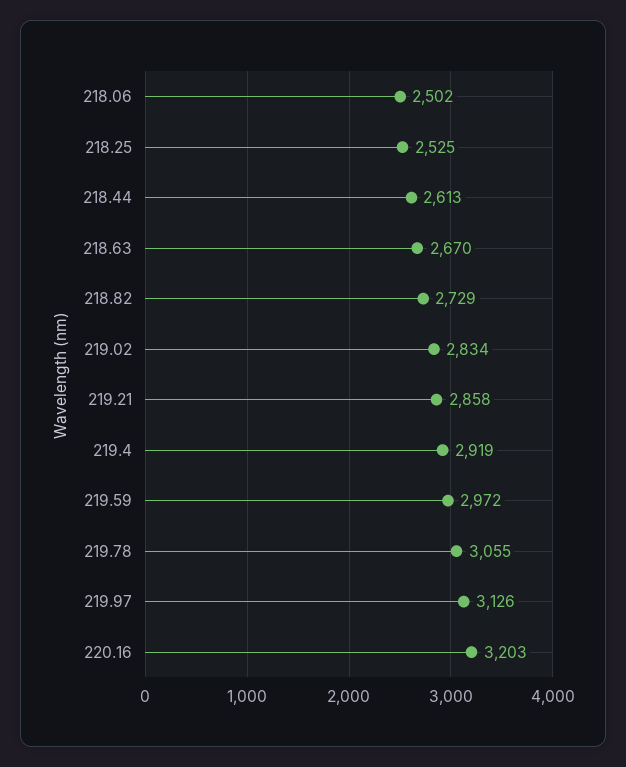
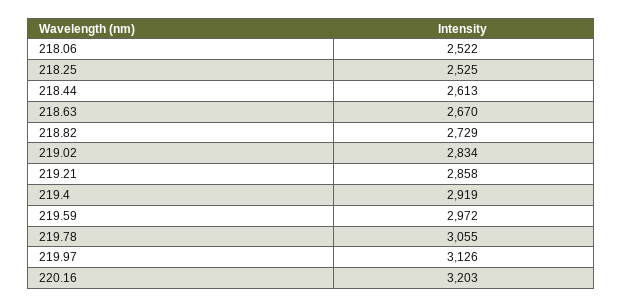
  {
-   "218.06": 2502,
+   "218.06": 2522,
    "218.25": 2525,
    "218.44": 2613,
    "218.63": 2670,
    "218.82": 2729,
    "219.02": 2834,
    "219.21": 2858,
    "219.4": 2919,
    "219.59": 2972,
    "219.78": 3055,
    "219.97": 3126,
    "220.16": 3203
  }

